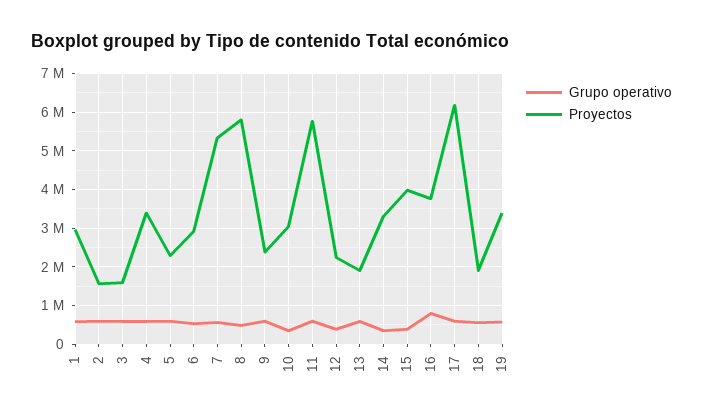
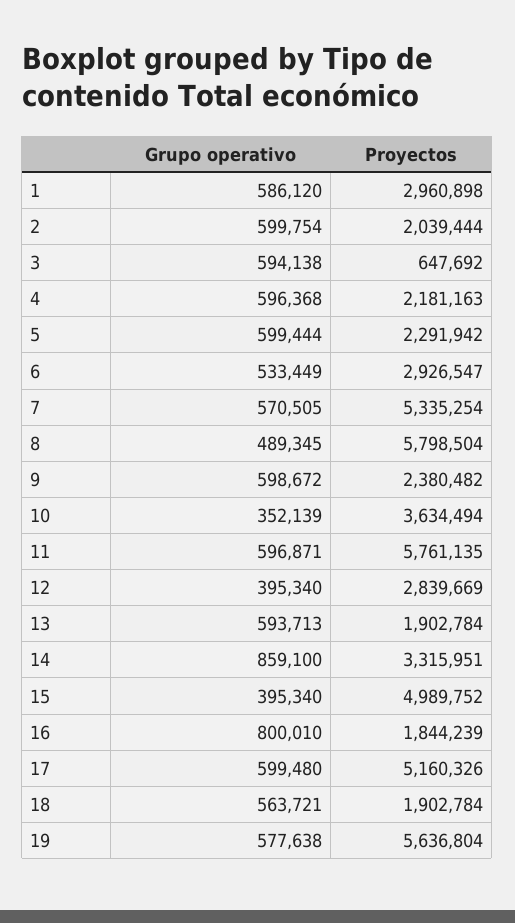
  {
    "Grupo operativo": {
      "1": 586120,
      "2": 599754,
      "3": 594138,
      "4": 596368,
      "5": 599444,
      "6": 533449,
      "7": 570505,
      "8": 489345,
      "9": 598672,
      "10": 352139,
      "11": 596871,
      "12": 395340,
      "13": 593713,
-     "14": 400000,
+     "14": 859100,
      "15": 395340,
      "16": 800010,
      "17": 599480,
      "18": 563721,
      "19": 577638
    },
    "Proyectos": {
      "1": 2960898,
-     "2": 1600000,
+     "2": 2039444,
-     "3": 1600000,
+     "3": 647692,
-     "4": 3400000,
+     "4": 2181163,
      "5": 2291942,
      "6": 2926547,
      "7": 5335254,
      "8": 5798504,
      "9": 2380482,
-     "10": 3000000,
+     "10": 3634494,
      "11": 5761135,
-     "12": 2200000,
+     "12": 2839669,
      "13": 1902784,
      "14": 3315951,
-     "15": 4000000,
+     "15": 4989752,
-     "16": 3800000,
+     "16": 1844239,
-     "17": 6200000,
+     "17": 5160326,
      "18": 1902784,
-     "19": 3400000
+     "19": 5636804
    }
  }

